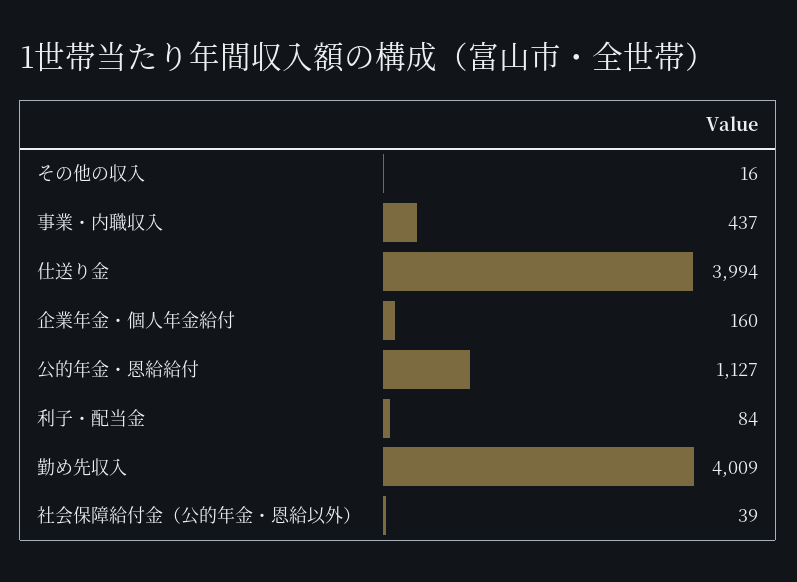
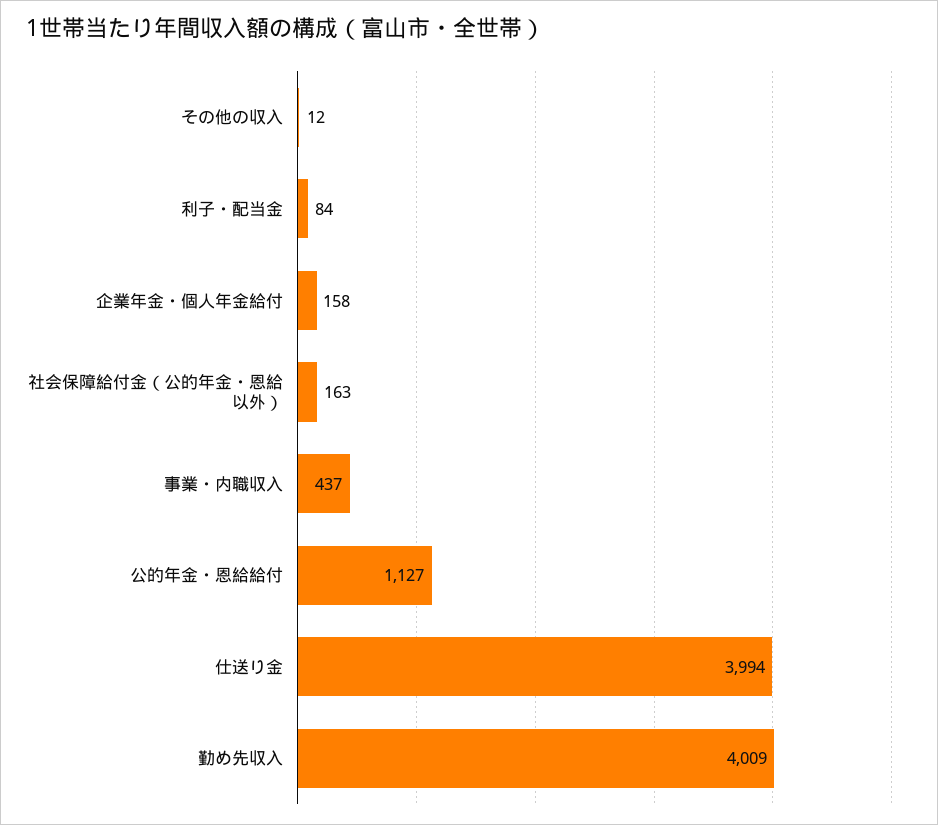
  {
-   "その他の収入": 16,
+   "その他の収入": 12,
    "事業・内職収入": 437,
    "仕送り金": 3994,
-   "企業年金・個人年金給付": 160,
+   "企業年金・個人年金給付": 158,
    "公的年金・恩給給付": 1127,
    "利子・配当金": 84,
    "勤め先収入": 4009,
-   "社会保障給付金（公的年金・恩給以外）": 39
+   "社会保障給付金（公的年金・恩給以外）": 163
  }

